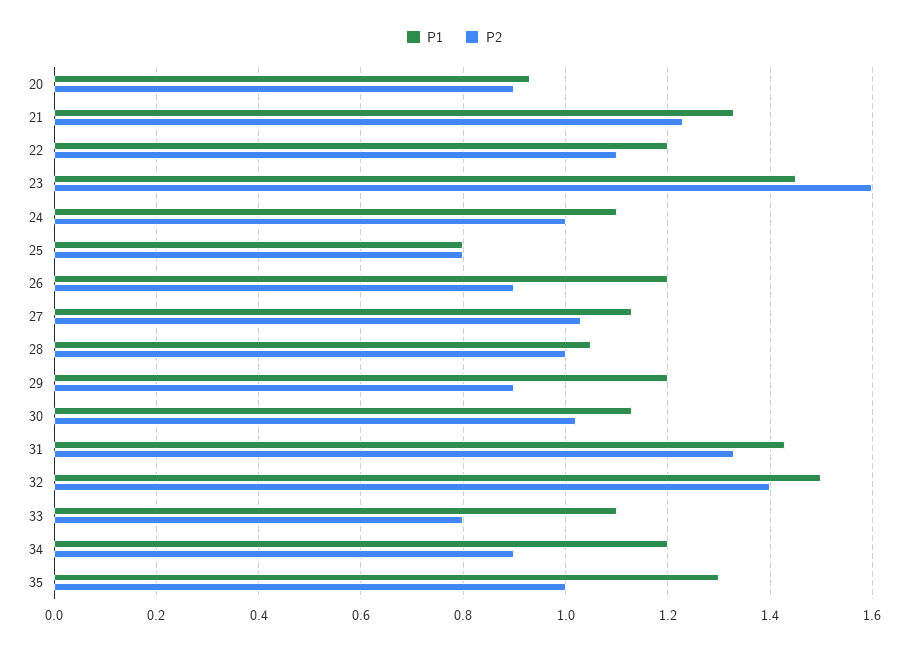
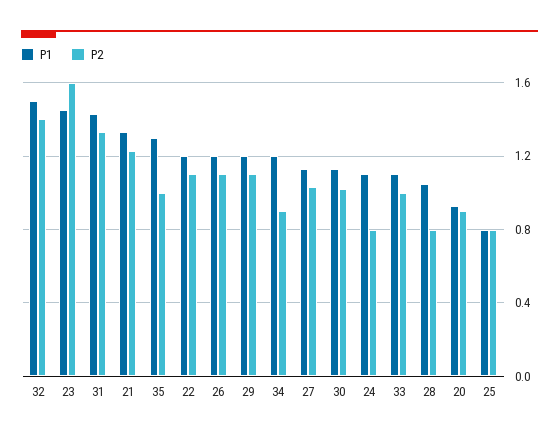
  {
    "P1": {
      "20": 0.95,
      "21": 1.35,
      "22": 1.2,
      "23": 1.45,
      "24": 1.1,
      "25": 0.8,
      "26": 1.2,
      "27": 1.15,
      "28": 1.05,
      "29": 1.2,
      "30": 1.15,
      "31": 1.45,
      "32": 1.5,
      "33": 1.1,
      "34": 1.2,
      "35": 1.3
    },
    "P2": {
      "20": 0.9,
      "21": 1.25,
      "22": 1.1,
      "23": 1.6,
-     "24": 1,
+     "24": 0.8,
      "25": 0.8,
-     "26": 0.9,
+     "26": 1.1,
      "27": 1.05,
-     "28": 1,
+     "28": 0.8,
-     "29": 0.9,
+     "29": 1.1,
      "30": 1,
      "31": 1.35,
      "32": 1.4,
-     "33": 0.8,
+     "33": 1,
      "34": 0.9,
      "35": 1
    }
  }

